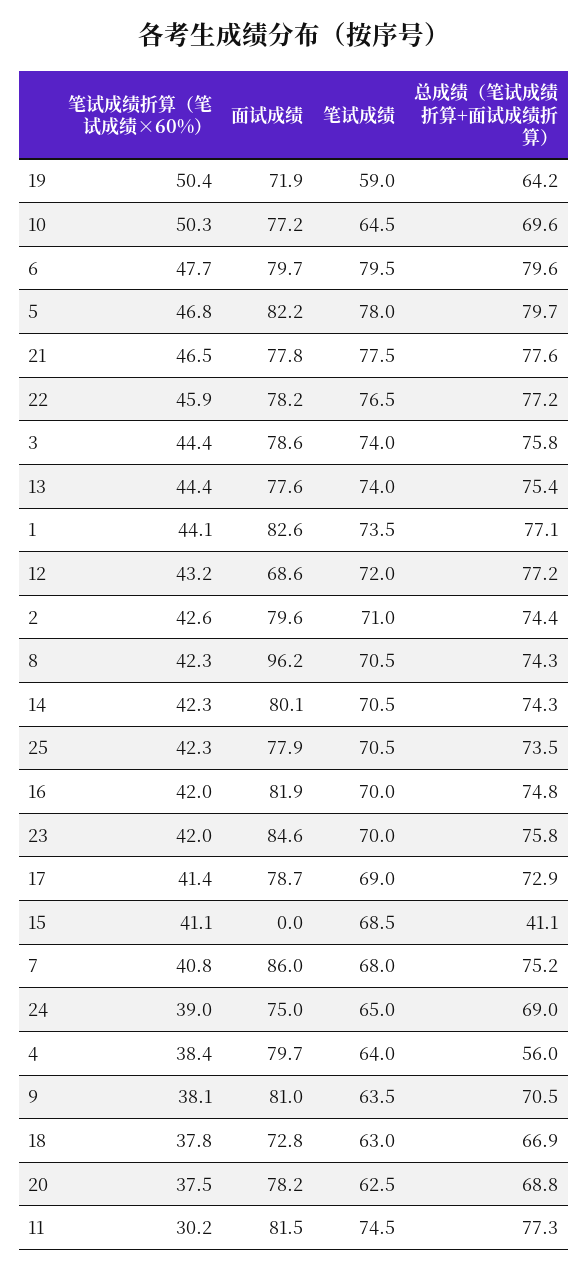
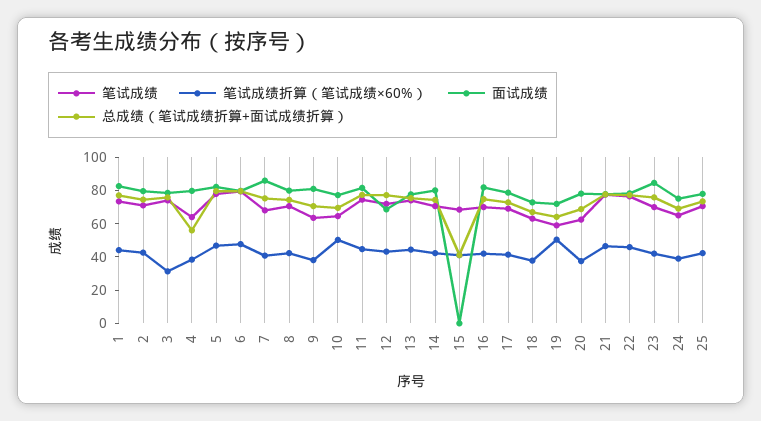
  {
    "笔试成绩折算（笔试成绩×60%）": {
      "19": 50.4,
      "10": 50.3,
      "6": 47.7,
      "5": 46.8,
      "21": 46.5,
      "22": 45.9,
-     "3": 44.4,
+     "3": 30,
      "13": 44.4,
      "1": 44.1,
      "12": 43.2,
      "2": 42.6,
      "8": 42.3,
      "14": 42.3,
      "25": 42.3,
      "16": 42,
      "23": 42,
      "17": 41.4,
      "15": 41.1,
      "7": 40.8,
      "24": 39,
      "4": 38.4,
      "9": 38.1,
      "18": 37.8,
      "20": 37.5,
-     "11": 30.2
+     "11": 45
    },
    "面试成绩": {
      "19": 71.9,
      "10": 77.2,
      "6": 79.7,
      "5": 82.2,
      "21": 77.8,
      "22": 78.2,
      "3": 78.6,
      "13": 77.6,
      "1": 82.6,
      "12": 68.6,
      "2": 79.6,
-     "8": 96.2,
+     "8": 80,
      "14": 80.1,
      "25": 77.9,
      "16": 81.9,
      "23": 84.6,
      "17": 78.7,
      "15": 0,
      "7": 86,
      "24": 75,
      "4": 79.7,
      "9": 81,
      "18": 72.8,
      "20": 78.2,
      "11": 81.5
    },
    "笔试成绩": {
      "19": 59,
      "10": 64.5,
      "6": 79.5,
      "5": 78,
      "21": 77.5,
      "22": 76.5,
      "3": 74,
      "13": 74,
      "1": 73.5,
      "12": 72,
      "2": 71,
      "8": 70.5,
      "14": 70.5,
      "25": 70.5,
      "16": 70,
      "23": 70,
      "17": 69,
      "15": 68.5,
      "7": 68,
      "24": 65,
      "4": 64,
      "9": 63.5,
      "18": 63,
      "20": 62.5,
      "11": 74.5
    },
    "总成绩（笔试成绩折算+面试成绩折算）": {
      "19": 64.2,
      "10": 69.6,
      "6": 79.6,
      "5": 79.7,
      "21": 77.6,
      "22": 77.2,
      "3": 75.8,
      "13": 75.4,
      "1": 77.1,
      "12": 77.2,
      "2": 74.4,
      "8": 74.3,
      "14": 74.3,
      "25": 73.5,
      "16": 74.8,
      "23": 75.8,
      "17": 72.9,
      "15": 41.1,
      "7": 75.2,
      "24": 69,
      "4": 56,
      "9": 70.5,
      "18": 66.9,
      "20": 68.8,
      "11": 77.3
    }
  }

